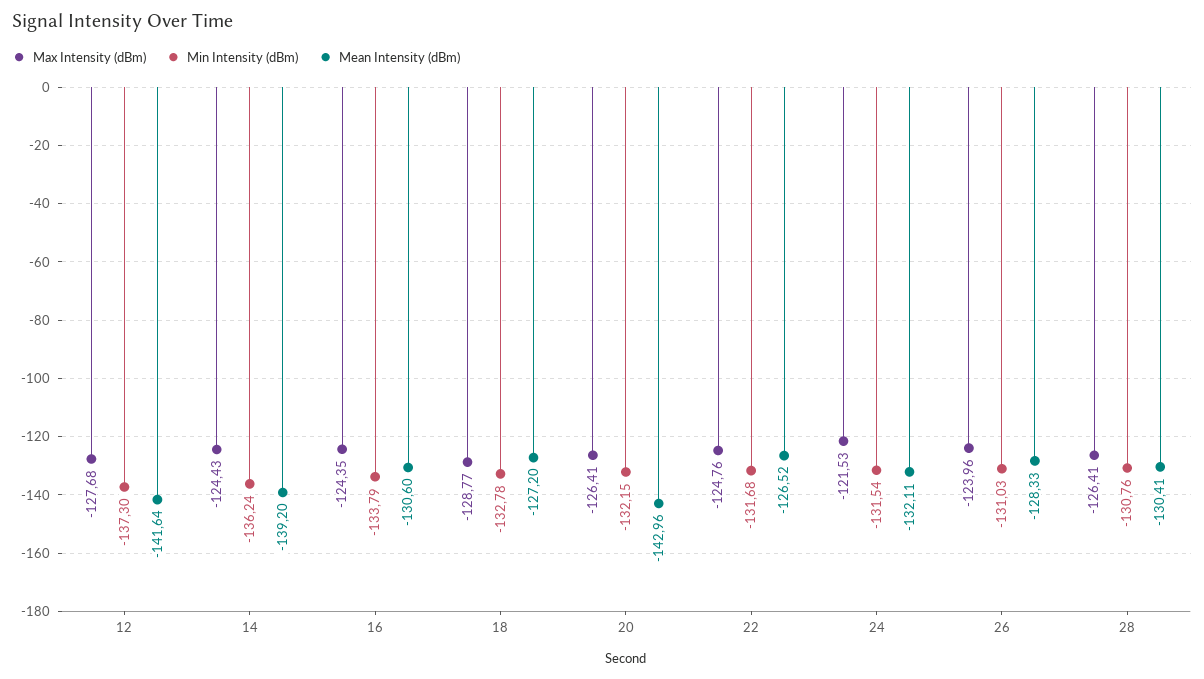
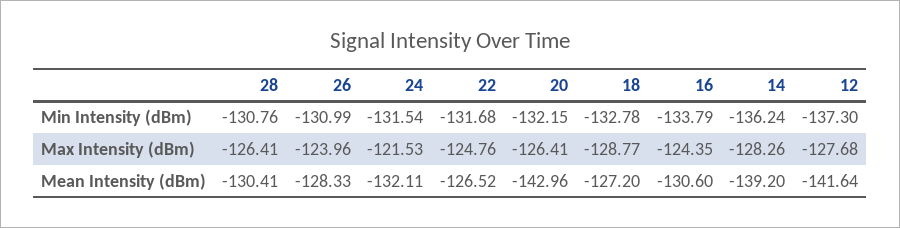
  {
    "Max Intensity (dBm)": {
      "12": -127.68,
-     "14": -124.43,
+     "14": -128.26,
      "16": -124.35,
      "18": -128.77,
      "20": -126.41,
      "22": -124.76,
      "24": -121.53,
      "26": -123.96,
      "28": -126.41
    },
    "Min Intensity (dBm)": {
      "12": -137.3,
      "14": -136.24,
      "16": -133.79,
      "18": -132.78,
      "20": -132.15,
      "22": -131.68,
      "24": -131.54,
-     "26": -131.03,
+     "26": -130.99,
      "28": -130.76
    },
    "Mean Intensity (dBm)": {
      "12": -141.64,
      "14": -139.2,
      "16": -130.6,
      "18": -127.2,
      "20": -142.96,
      "22": -126.52,
      "24": -132.11,
      "26": -128.33,
      "28": -130.41
    }
  }

